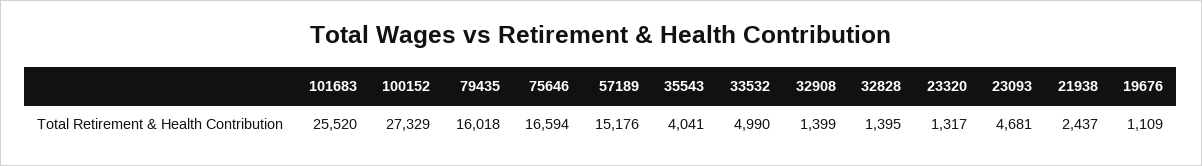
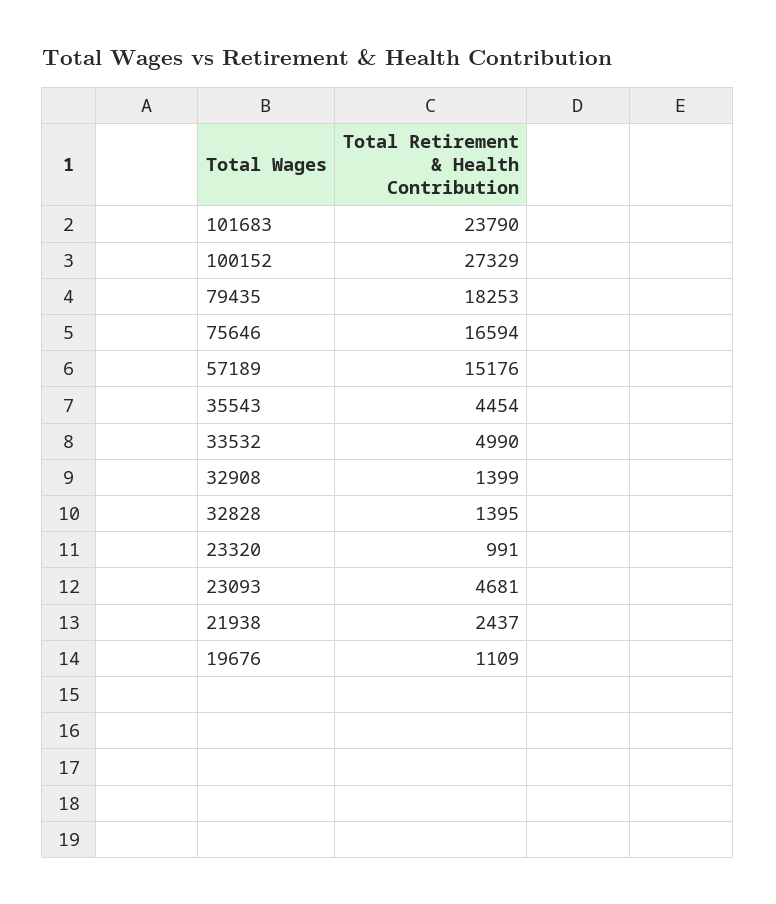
  {
-   "101683": 25520,
+   "101683": 23790,
    "100152": 27329,
-   "79435": 16018,
+   "79435": 18253,
    "75646": 16594,
    "57189": 15176,
-   "35543": 4041,
+   "35543": 4454,
    "33532": 4990,
    "32908": 1399,
    "32828": 1395,
-   "23320": 1317,
+   "23320": 991,
    "23093": 4681,
    "21938": 2437,
    "19676": 1109
  }

